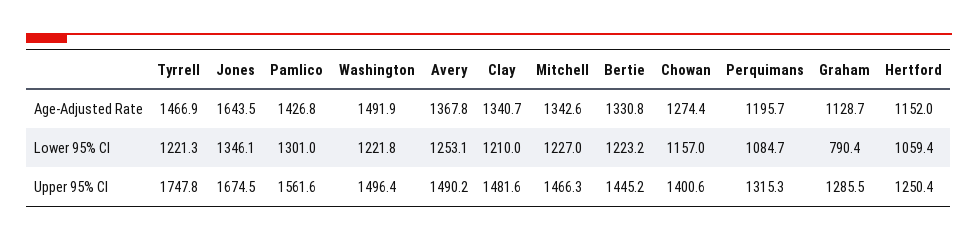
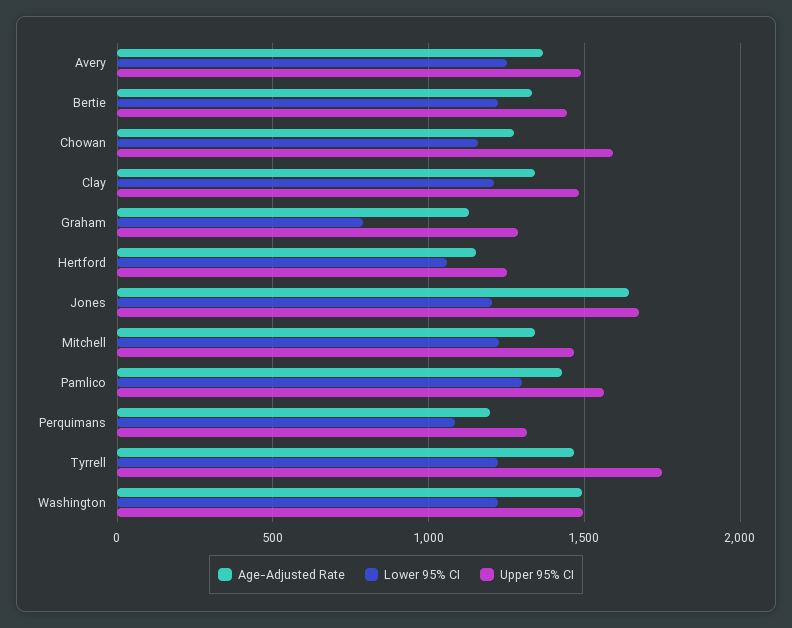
  {
    "Age-Adjusted Rate": {
      "Tyrrell": 1466.9,
      "Jones": 1643.5,
      "Pamlico": 1426.8,
      "Washington": 1491.9,
      "Avery": 1367.8,
      "Clay": 1340.7,
      "Mitchell": 1342.6,
      "Bertie": 1330.8,
      "Chowan": 1274.4,
      "Perquimans": 1195.7,
      "Graham": 1128.7,
      "Hertford": 1152
    },
    "Lower 95% CI": {
      "Tyrrell": 1221.3,
-     "Jones": 1346.1,
+     "Jones": 1200,
      "Pamlico": 1301,
      "Washington": 1221.8,
      "Avery": 1253.1,
      "Clay": 1210,
      "Mitchell": 1227,
      "Bertie": 1223.2,
      "Chowan": 1157,
      "Perquimans": 1084.7,
      "Graham": 790.4,
      "Hertford": 1059.4
    },
    "Upper 95% CI": {
      "Tyrrell": 1747.8,
      "Jones": 1674.5,
      "Pamlico": 1561.6,
      "Washington": 1496.4,
      "Avery": 1490.2,
      "Clay": 1481.6,
      "Mitchell": 1466.3,
      "Bertie": 1445.2,
-     "Chowan": 1400.6,
+     "Chowan": 1600,
      "Perquimans": 1315.3,
      "Graham": 1285.5,
      "Hertford": 1250.4
    }
  }

